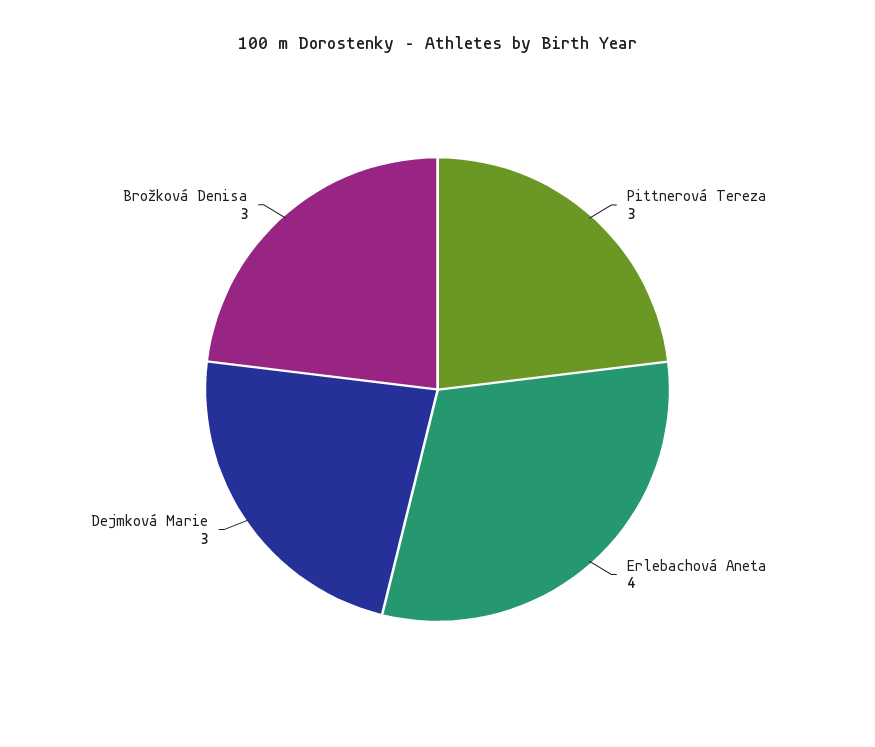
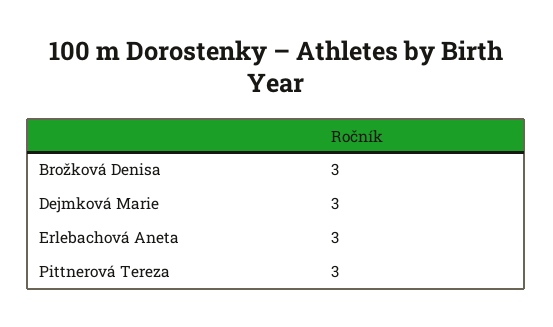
  {
    "Pittnerová Tereza": 3,
-   "Erlebachová Aneta": 4,
+   "Erlebachová Aneta": 3,
    "Dejmková Marie": 3,
    "Brožková Denisa": 3
  }

